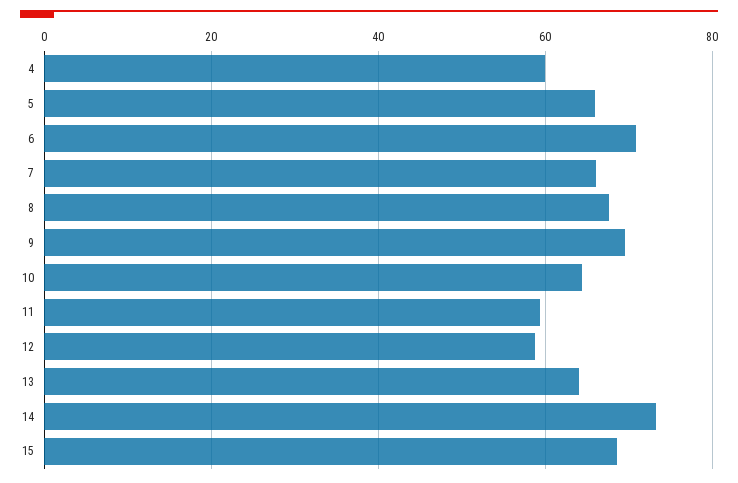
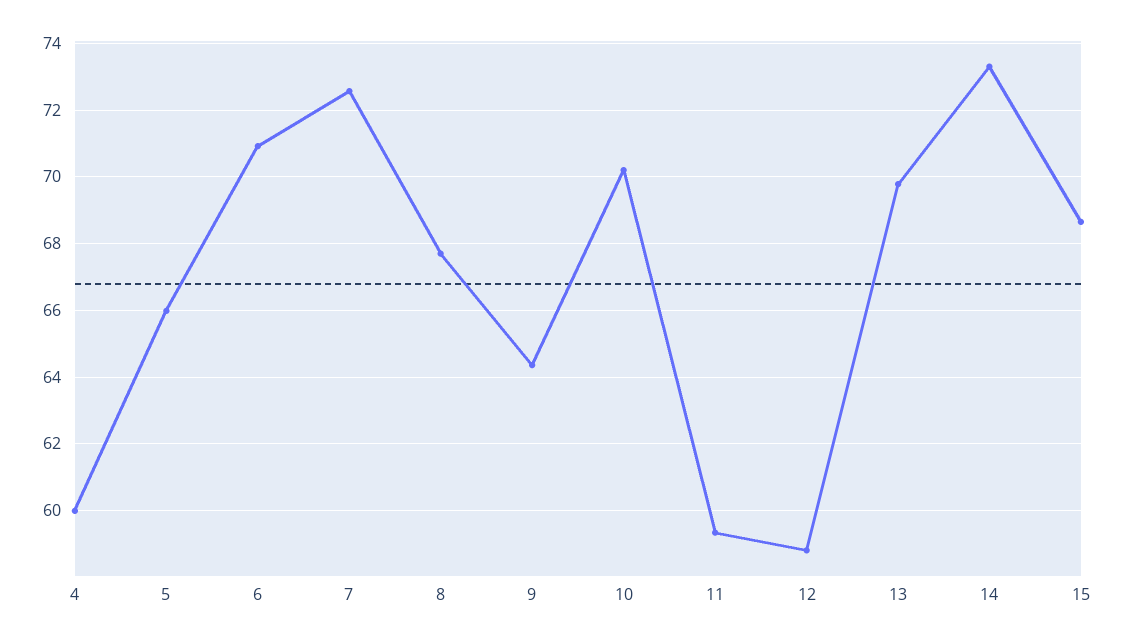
  {
    "4": 60,
    "5": 66,
    "6": 71,
-   "7": 66,
+   "7": 72.6,
    "8": 67.8,
-   "9": 70,
+   "9": 64.4,
-   "10": 64,
+   "10": 70.2,
    "11": 59.4,
    "12": 58.8,
-   "13": 64,
+   "13": 69.8,
    "14": 73.4,
    "15": 68.6
  }

